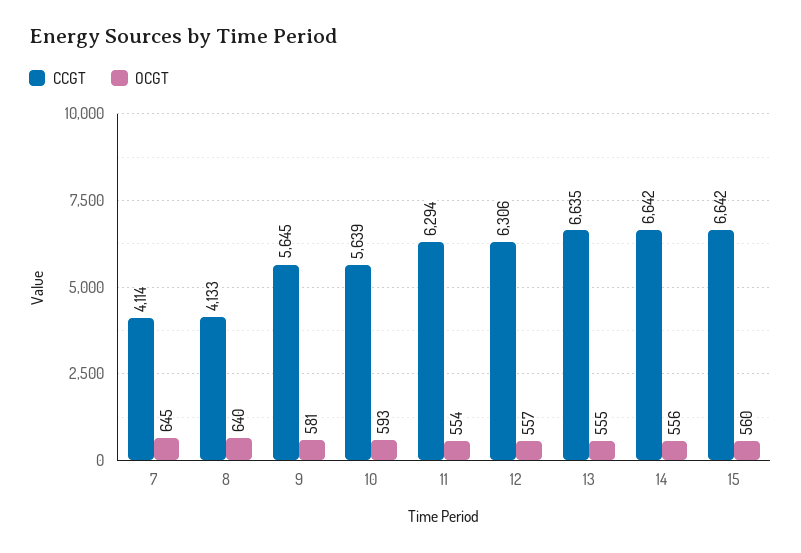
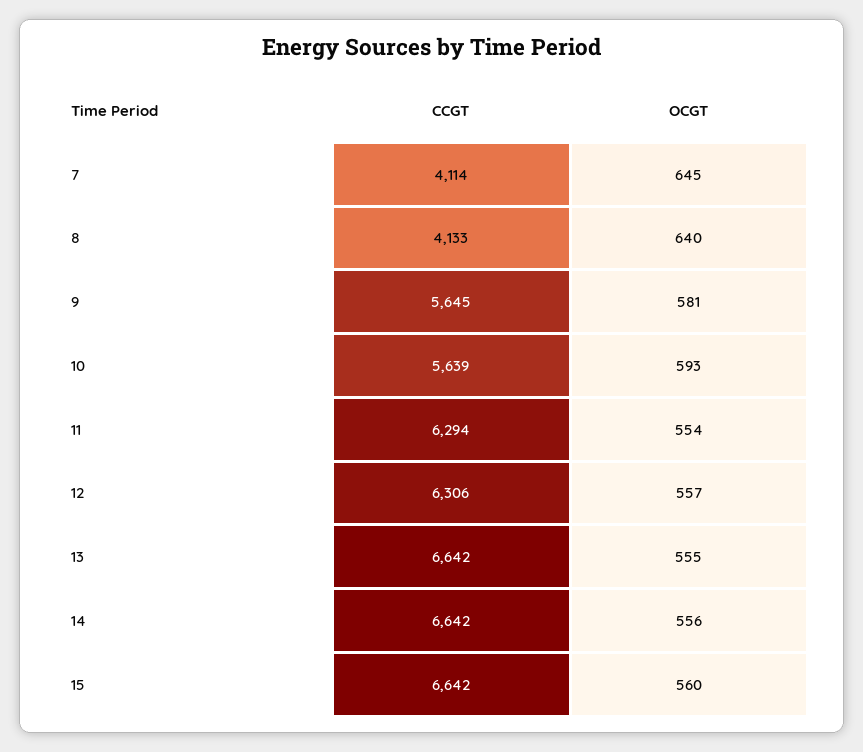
  {
    "CCGT": {
      "7": 4114,
      "8": 4133,
      "9": 5645,
      "10": 5639,
      "11": 6294,
      "12": 6306,
-     "13": 6635,
+     "13": 6642,
      "14": 6642,
      "15": 6642
    },
    "OCGT": {
      "7": 645,
      "8": 640,
      "9": 581,
      "10": 593,
      "11": 554,
      "12": 557,
      "13": 555,
      "14": 556,
      "15": 560
    }
  }

